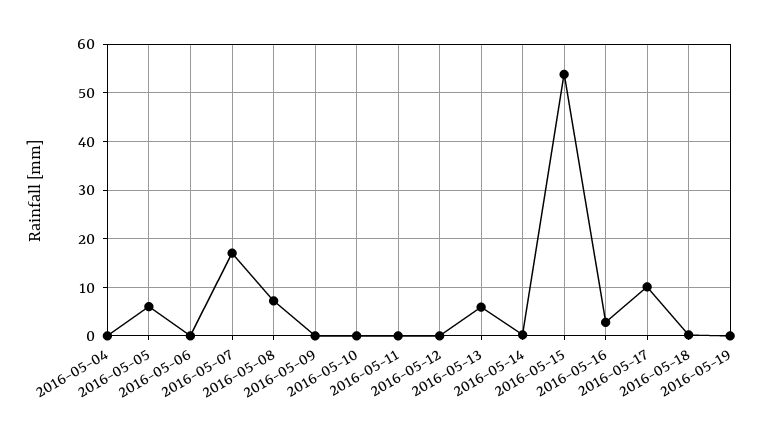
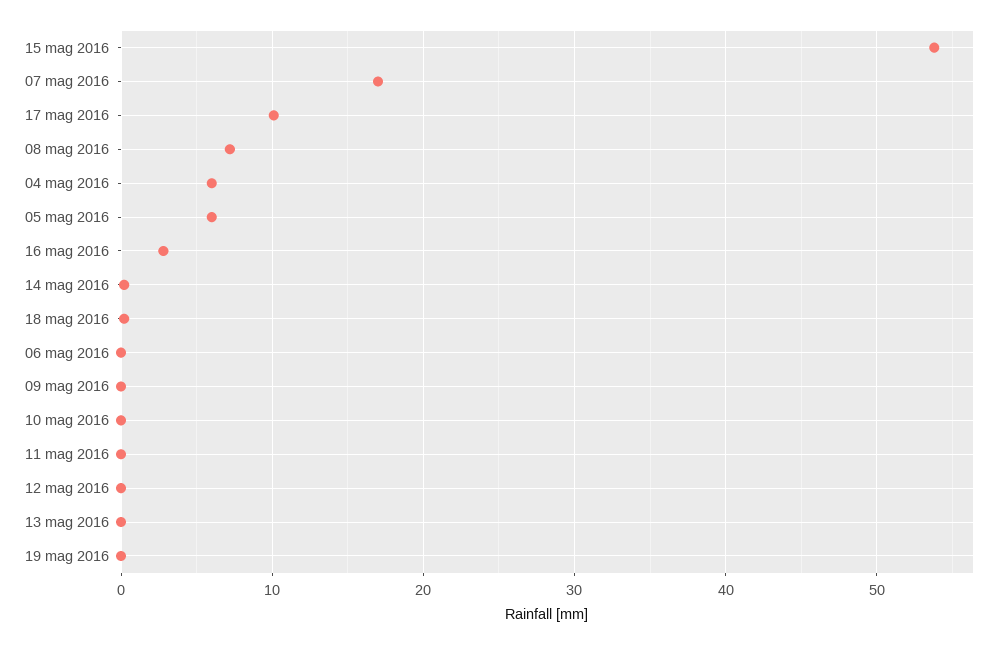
  {
-   "2016-05-04": 0,
+   "2016-05-04": 6,
    "2016-05-05": 6,
    "2016-05-06": 0,
    "2016-05-07": 17,
    "2016-05-08": 7,
    "2016-05-09": 0,
    "2016-05-10": 0,
    "2016-05-11": 0,
    "2016-05-12": 0,
-   "2016-05-13": 6,
+   "2016-05-13": 0,
    "2016-05-14": 0,
    "2016-05-15": 54,
    "2016-05-16": 3,
    "2016-05-17": 10,
    "2016-05-18": 0,
    "2016-05-19": 0
  }

